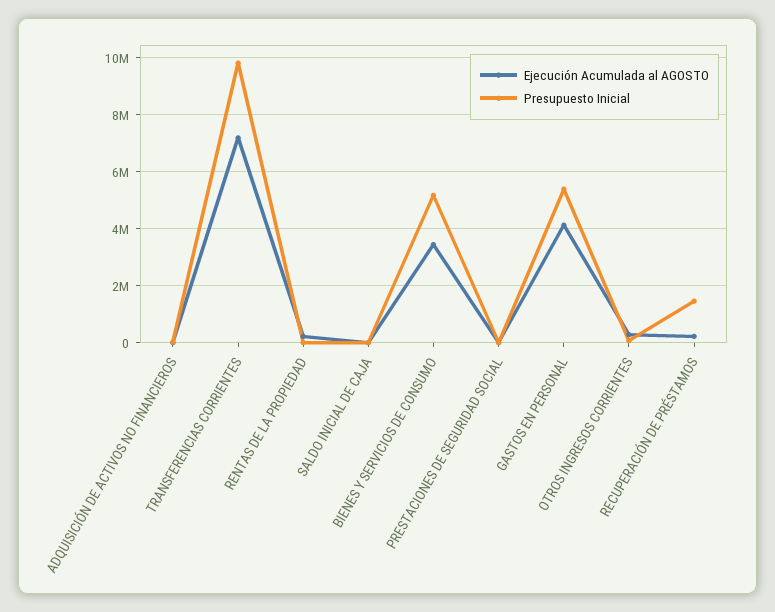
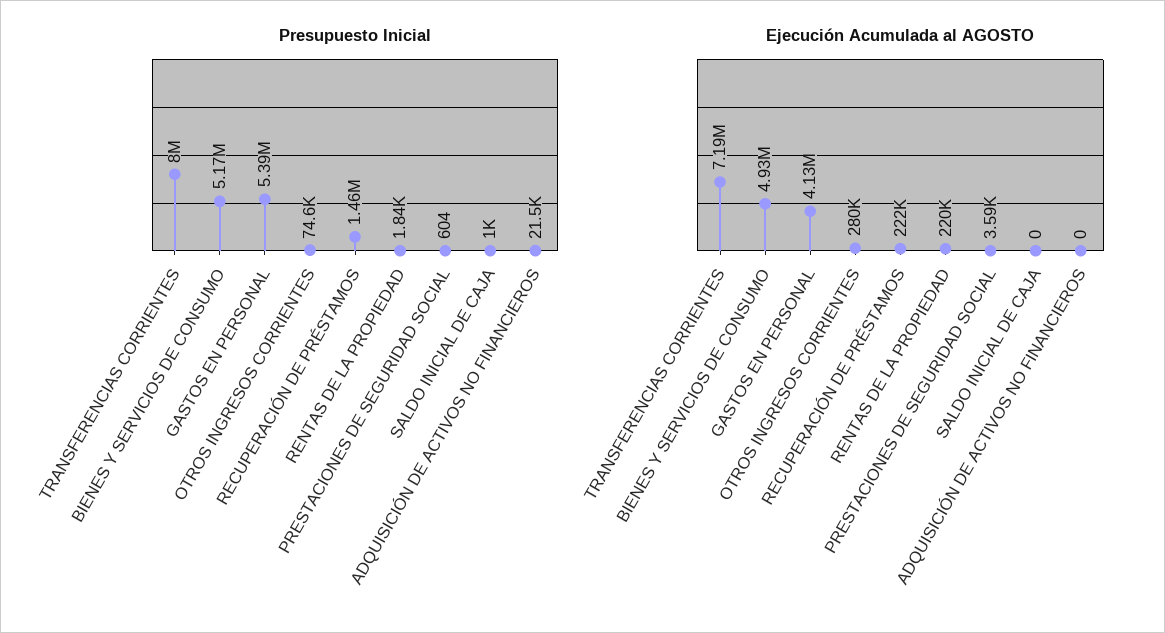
  {
    "Ejecución Acumulada al AGOSTO": {
      "ADQUISICIÓN DE ACTIVOS NO FINANCIEROS": 0,
      "TRANSFERENCIAS CORRIENTES": 7190000,
      "RENTAS DE LA PROPIEDAD": 220000,
      "SALDO INICIAL DE CAJA": 0,
-     "BIENES Y SERVICIOS DE CONSUMO": 3500000,
+     "BIENES Y SERVICIOS DE CONSUMO": 4930000,
      "PRESTACIONES DE SEGURIDAD SOCIAL": 3590,
      "GASTOS EN PERSONAL": 4130000,
      "OTROS INGRESOS CORRIENTES": 280000,
      "RECUPERACIÓN DE PRÉSTAMOS": 222000
    },
    "Presupuesto Inicial": {
      "ADQUISICIÓN DE ACTIVOS NO FINANCIEROS": 21500,
-     "TRANSFERENCIAS CORRIENTES": 9750000,
+     "TRANSFERENCIAS CORRIENTES": 8000000,
      "RENTAS DE LA PROPIEDAD": 1840,
      "SALDO INICIAL DE CAJA": 1000,
      "BIENES Y SERVICIOS DE CONSUMO": 5170000,
      "PRESTACIONES DE SEGURIDAD SOCIAL": 604,
      "GASTOS EN PERSONAL": 5390000,
      "OTROS INGRESOS CORRIENTES": 74600,
      "RECUPERACIÓN DE PRÉSTAMOS": 1460000
    }
  }

